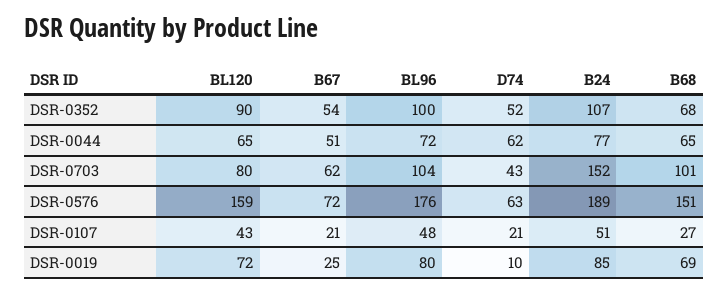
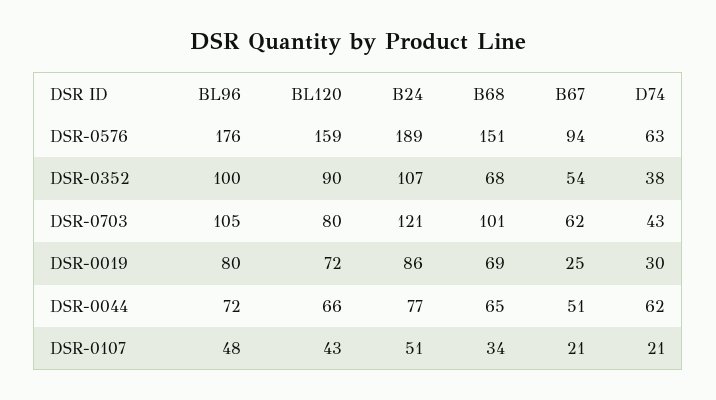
  {
    "BL120": {
      "DSR-0352": 90,
-     "DSR-0044": 65,
+     "DSR-0044": 66,
      "DSR-0703": 80,
      "DSR-0576": 159,
      "DSR-0107": 43,
      "DSR-0019": 72
    },
    "B67": {
      "DSR-0352": 54,
      "DSR-0044": 51,
      "DSR-0703": 62,
-     "DSR-0576": 72,
+     "DSR-0576": 94,
      "DSR-0107": 21,
      "DSR-0019": 25
    },
    "BL96": {
      "DSR-0352": 100,
      "DSR-0044": 72,
-     "DSR-0703": 104,
+     "DSR-0703": 105,
      "DSR-0576": 176,
      "DSR-0107": 48,
      "DSR-0019": 80
    },
    "D74": {
-     "DSR-0352": 52,
+     "DSR-0352": 38,
      "DSR-0044": 62,
      "DSR-0703": 43,
      "DSR-0576": 63,
      "DSR-0107": 21,
-     "DSR-0019": 10
+     "DSR-0019": 30
    },
    "B24": {
      "DSR-0352": 107,
      "DSR-0044": 77,
-     "DSR-0703": 152,
+     "DSR-0703": 121,
      "DSR-0576": 189,
      "DSR-0107": 51,
-     "DSR-0019": 85
+     "DSR-0019": 86
    },
    "B68": {
      "DSR-0352": 68,
      "DSR-0044": 65,
      "DSR-0703": 101,
      "DSR-0576": 151,
-     "DSR-0107": 27,
+     "DSR-0107": 34,
      "DSR-0019": 69
    }
  }

